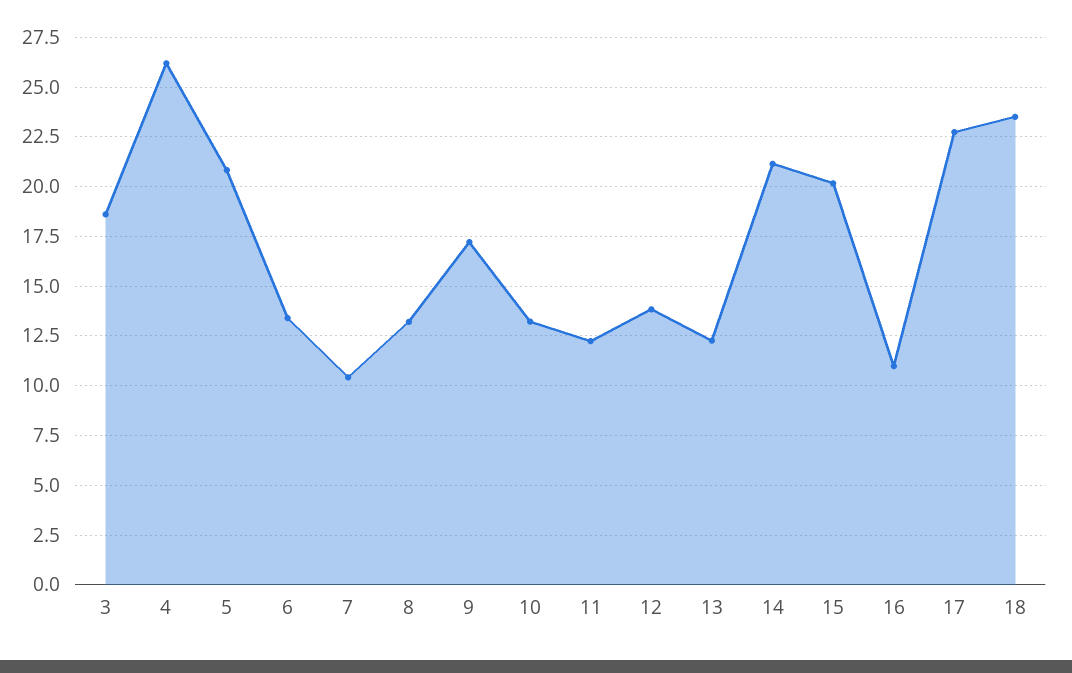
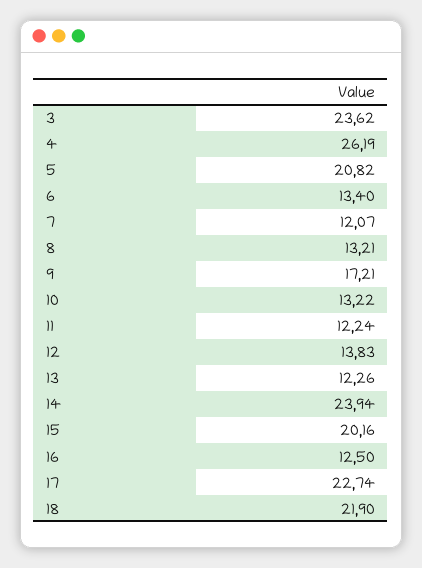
  {
-   "3": 18.5,
+   "3": 23.62,
    "4": 26.19,
    "5": 20.82,
    "6": 13.4,
-   "7": 10.5,
+   "7": 12.07,
    "8": 13.21,
    "9": 17.21,
    "10": 13.22,
    "11": 12.24,
    "12": 13.83,
    "13": 12.26,
-   "14": 21,
+   "14": 23.94,
    "15": 20.16,
-   "16": 11,
+   "16": 12.5,
    "17": 22.74,
-   "18": 23.5
+   "18": 21.9
  }

